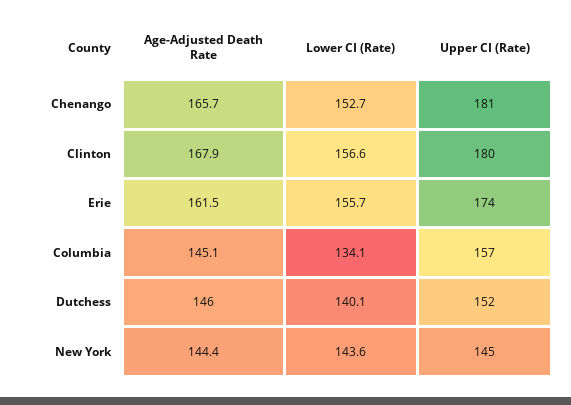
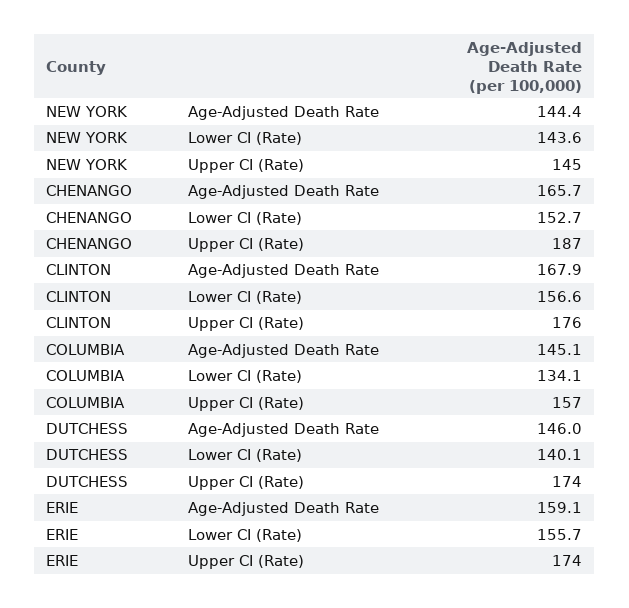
  {
    "Age-Adjusted Death Rate": {
      "Chenango": 165.7,
      "Clinton": 167.9,
-     "Erie": 161.5,
+     "Erie": 159.1,
      "Columbia": 145.1,
      "Dutchess": 146,
      "New York": 144.4
    },
    "Lower CI (Rate)": {
      "Chenango": 152.7,
      "Clinton": 156.6,
      "Erie": 155.7,
      "Columbia": 134.1,
      "Dutchess": 140.1,
      "New York": 143.6
    },
    "Upper CI (Rate)": {
-     "Chenango": 181,
+     "Chenango": 187,
-     "Clinton": 180,
+     "Clinton": 176,
      "Erie": 174,
      "Columbia": 157,
-     "Dutchess": 152,
+     "Dutchess": 174,
      "New York": 145
    }
  }

